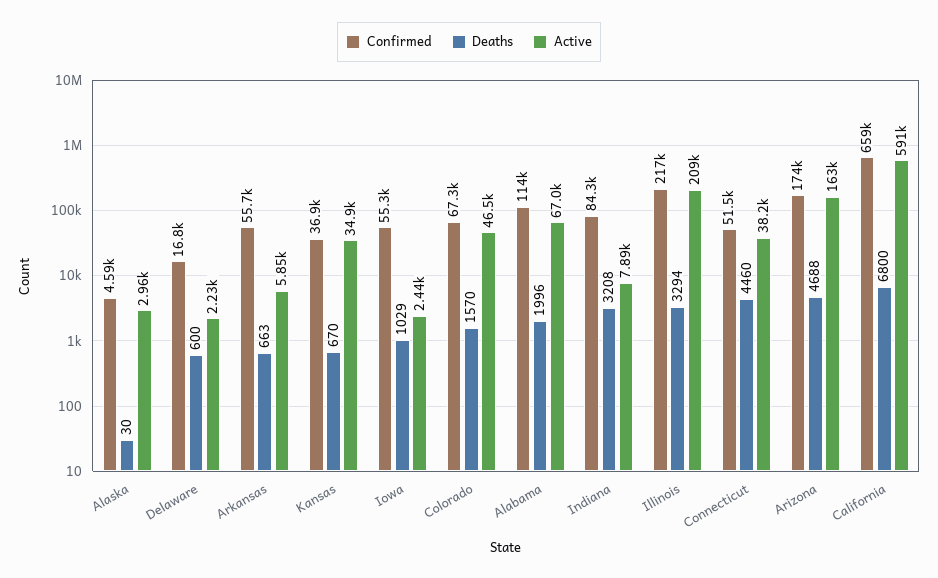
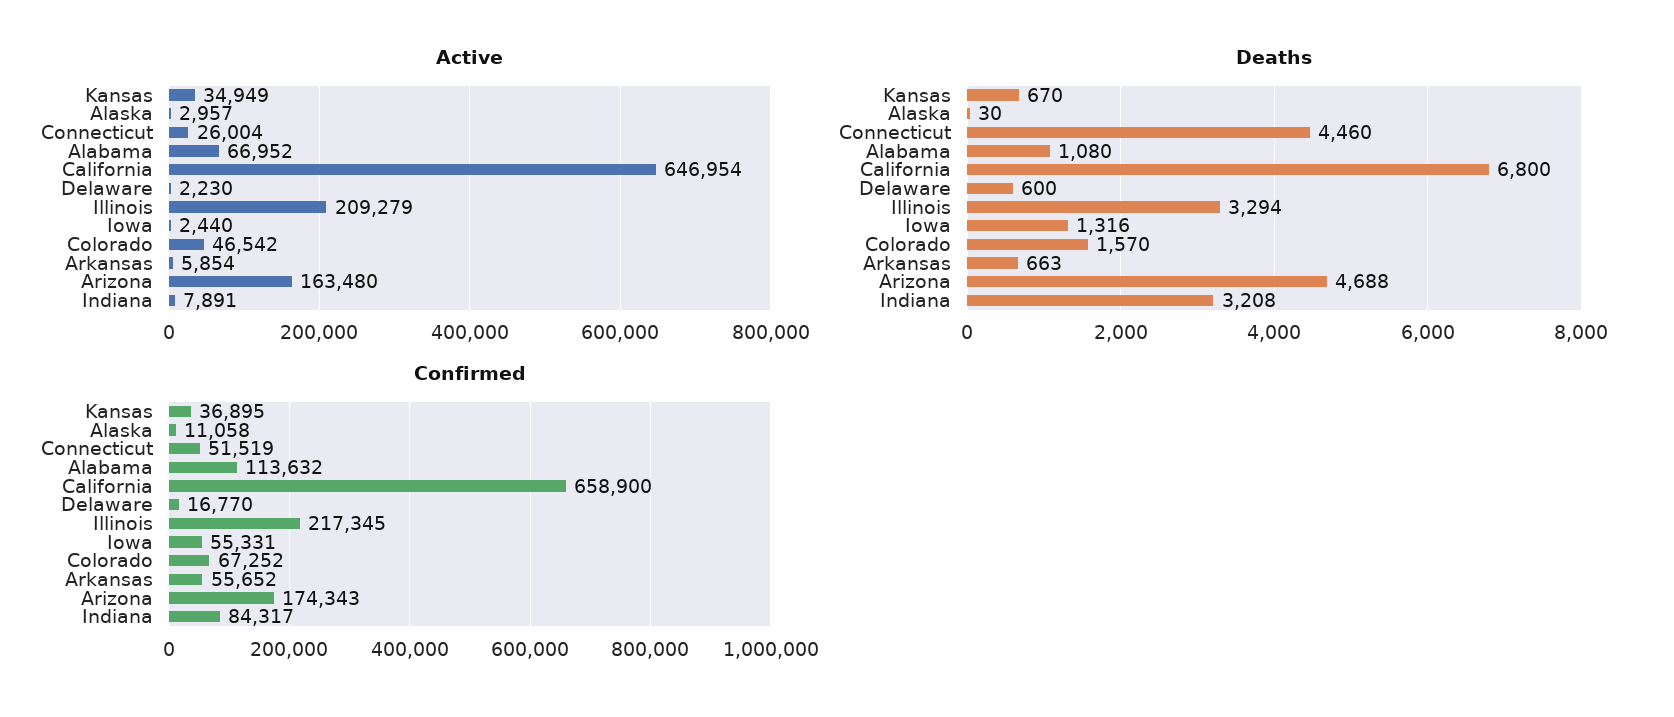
  {
    "Confirmed": {
-     "Alaska": 4590,
+     "Alaska": 11058,
      "Delaware": 16770,
      "Arkansas": 55652,
      "Kansas": 36895,
      "Iowa": 55331,
      "Colorado": 67252,
      "Alabama": 113632,
      "Indiana": 84317,
      "Illinois": 217345,
      "Connecticut": 51519,
      "Arizona": 174343,
      "California": 658900
    },
    "Deaths": {
      "Alaska": 30,
      "Delaware": 600,
      "Arkansas": 663,
      "Kansas": 670,
-     "Iowa": 1029,
+     "Iowa": 1316,
      "Colorado": 1570,
-     "Alabama": 1996,
+     "Alabama": 1080,
      "Indiana": 3208,
      "Illinois": 3294,
      "Connecticut": 4460,
      "Arizona": 4688,
      "California": 6800
    },
    "Active": {
      "Alaska": 2957,
      "Delaware": 2230,
      "Arkansas": 5854,
      "Kansas": 34949,
      "Iowa": 2440,
      "Colorado": 46542,
      "Alabama": 66952,
      "Indiana": 7891,
      "Illinois": 209279,
-     "Connecticut": 38200,
+     "Connecticut": 26004,
      "Arizona": 163480,
-     "California": 591000
+     "California": 646954
    }
  }

